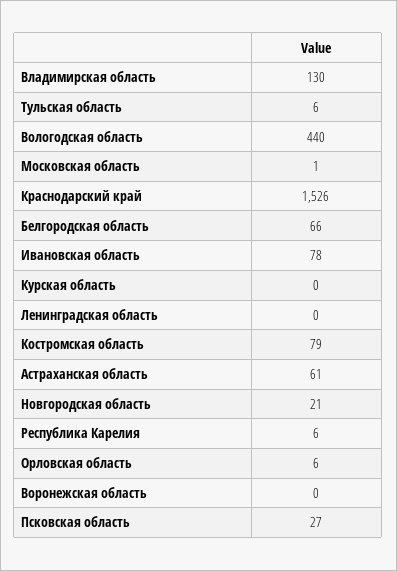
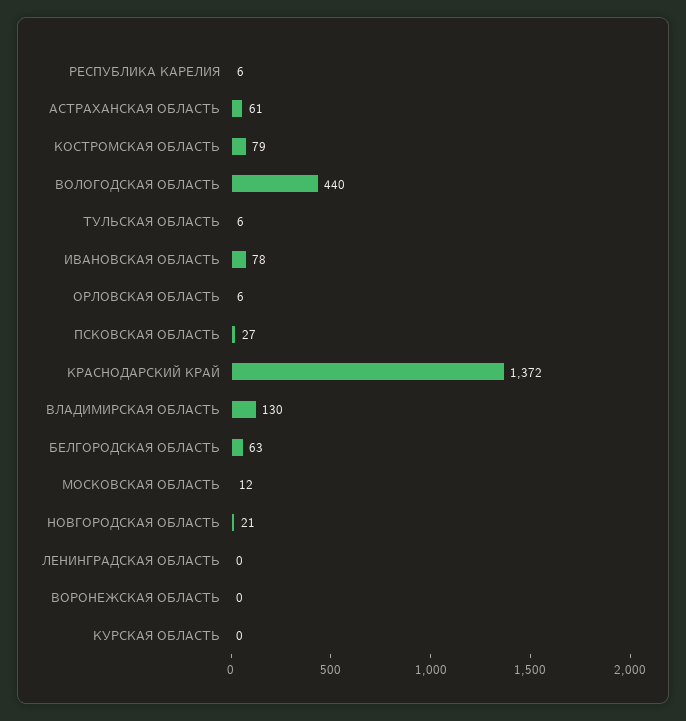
  {
    "Владимирская область": 130,
    "Тульская область": 6,
    "Вологодская область": 440,
-   "Московская область": 1,
+   "Московская область": 12,
-   "Краснодарский край": 1526,
+   "Краснодарский край": 1372,
-   "Белгородская область": 66,
+   "Белгородская область": 63,
    "Ивановская область": 78,
    "Курская область": 0,
    "Ленинградская область": 0,
    "Костромская область": 79,
    "Астраханская область": 61,
    "Новгородская область": 21,
    "Республика Карелия": 6,
    "Орловская область": 6,
    "Воронежская область": 0,
    "Псковская область": 27
  }

